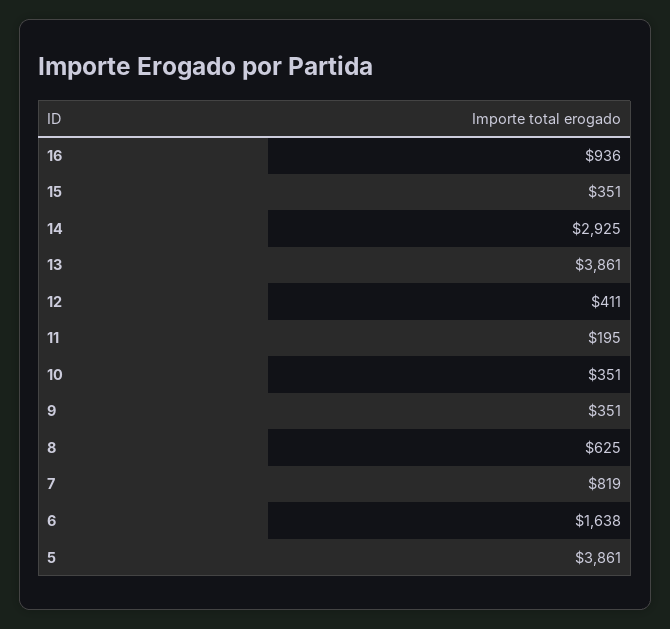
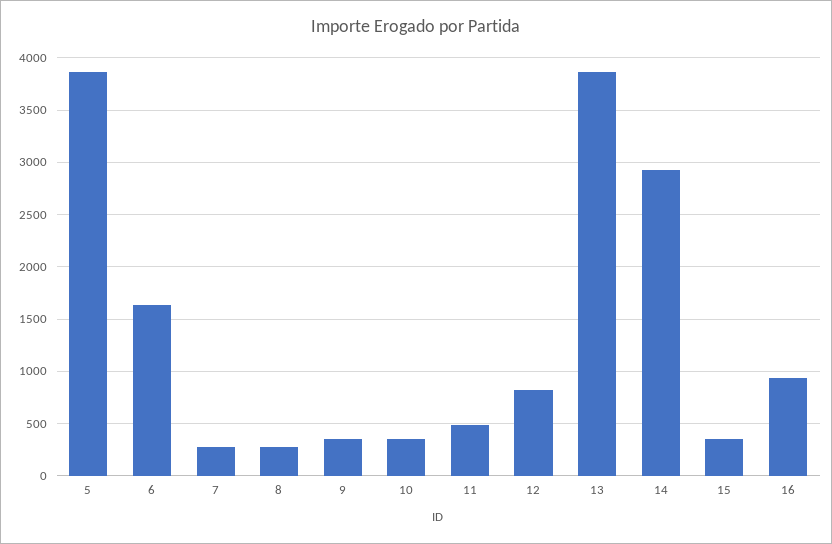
  {
    "16": 936,
    "15": 351,
    "14": 2925,
    "13": 3861,
-   "12": 411,
+   "12": 800,
-   "11": 195,
+   "11": 500,
    "10": 351,
    "9": 351,
-   "8": 625,
+   "8": 300,
-   "7": 819,
+   "7": 300,
    "6": 1638,
    "5": 3861
  }

